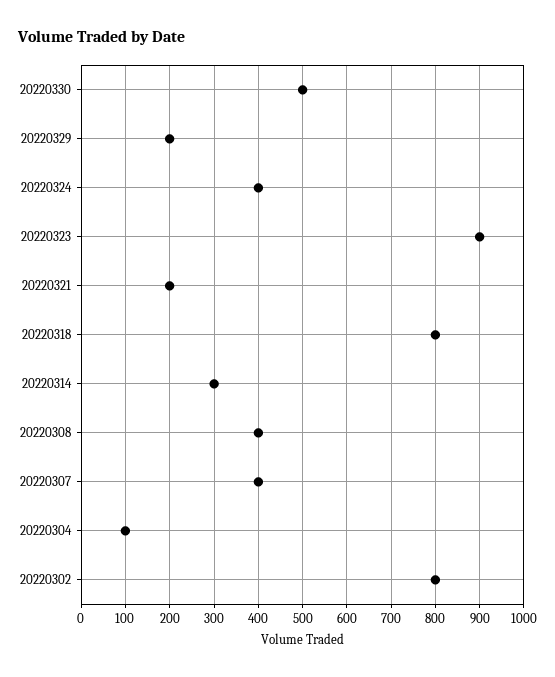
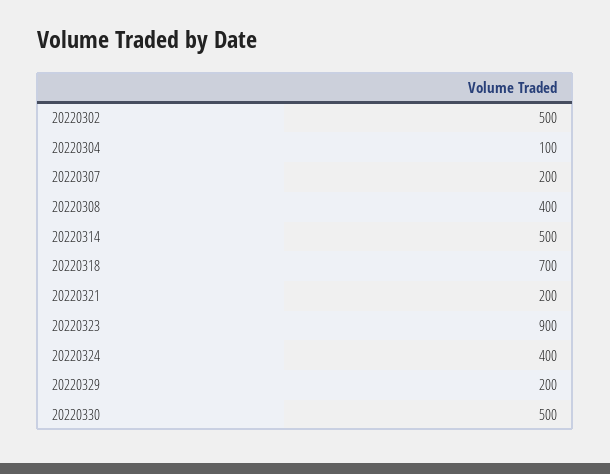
  {
    "20220330": 500,
    "20220329": 200,
    "20220324": 400,
    "20220323": 900,
    "20220321": 200,
-   "20220318": 800,
+   "20220318": 700,
-   "20220314": 300,
+   "20220314": 500,
    "20220308": 400,
-   "20220307": 400,
+   "20220307": 200,
    "20220304": 100,
-   "20220302": 800
+   "20220302": 500
  }

